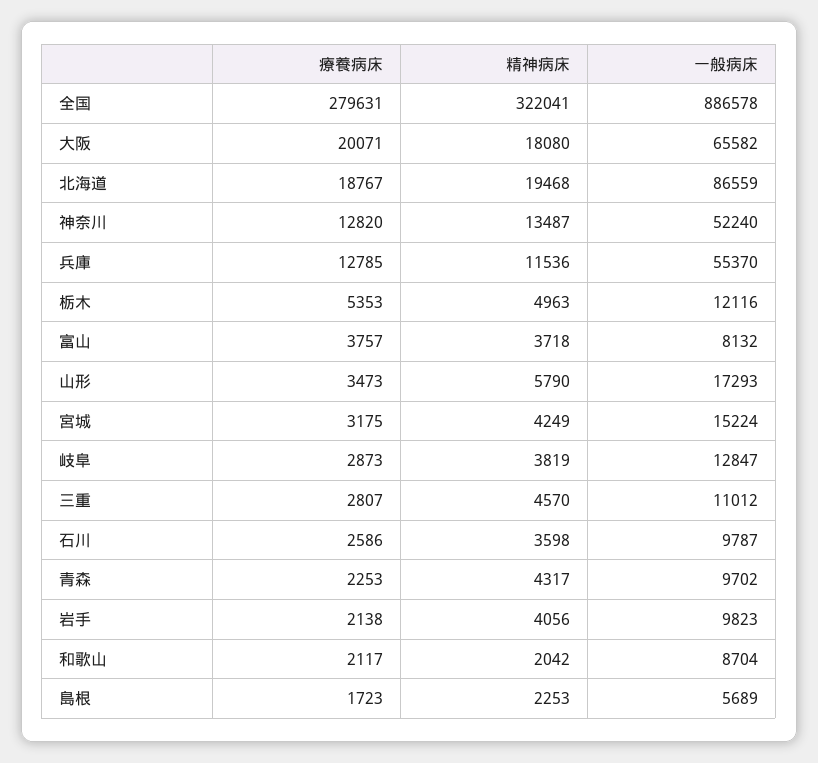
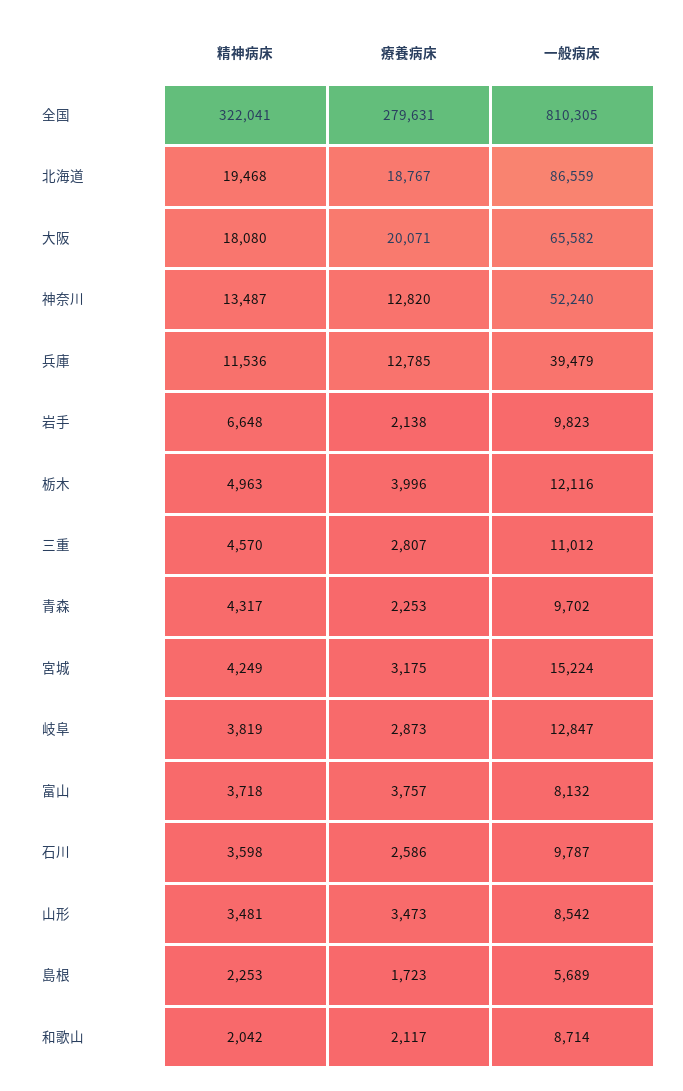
  {
    "療養病床": {
      "全国": 279631,
      "大阪": 20071,
      "北海道": 18767,
      "神奈川": 12820,
      "兵庫": 12785,
-     "栃木": 5353,
+     "栃木": 3996,
      "富山": 3757,
      "山形": 3473,
      "宮城": 3175,
      "岐阜": 2873,
      "三重": 2807,
      "石川": 2586,
      "青森": 2253,
      "岩手": 2138,
      "和歌山": 2117,
      "島根": 1723
    },
    "精神病床": {
      "全国": 322041,
      "大阪": 18080,
      "北海道": 19468,
      "神奈川": 13487,
      "兵庫": 11536,
      "栃木": 4963,
      "富山": 3718,
-     "山形": 5790,
+     "山形": 3481,
      "宮城": 4249,
      "岐阜": 3819,
      "三重": 4570,
      "石川": 3598,
      "青森": 4317,
-     "岩手": 4056,
+     "岩手": 6648,
      "和歌山": 2042,
      "島根": 2253
    },
    "一般病床": {
-     "全国": 886578,
+     "全国": 810305,
      "大阪": 65582,
      "北海道": 86559,
      "神奈川": 52240,
-     "兵庫": 55370,
+     "兵庫": 39479,
      "栃木": 12116,
      "富山": 8132,
-     "山形": 17293,
+     "山形": 8542,
      "宮城": 15224,
      "岐阜": 12847,
      "三重": 11012,
      "石川": 9787,
      "青森": 9702,
      "岩手": 9823,
-     "和歌山": 8704,
+     "和歌山": 8714,
      "島根": 5689
    }
  }

